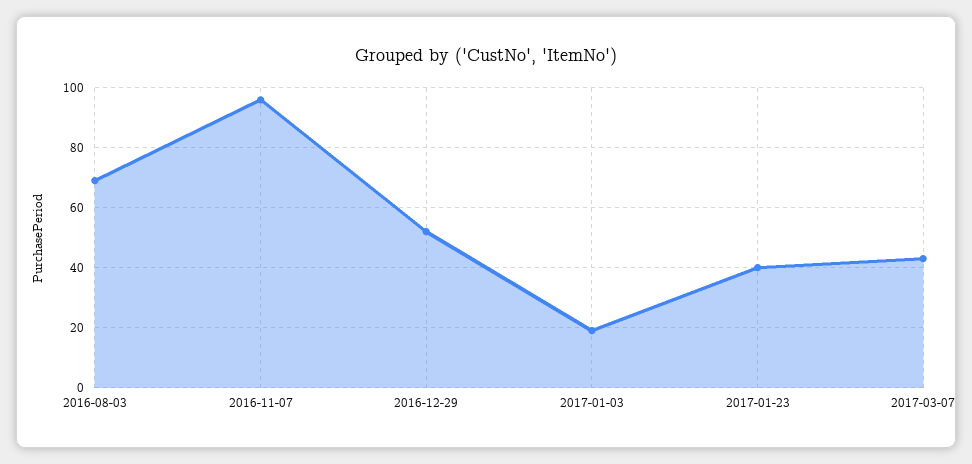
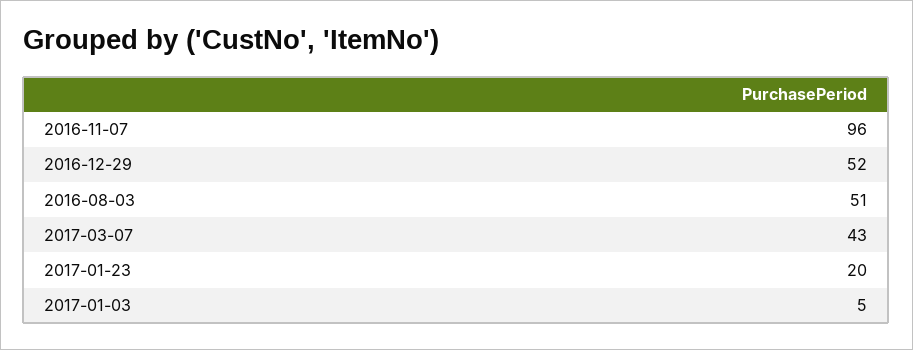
  {
-   "2016-08-03": 70,
+   "2016-08-03": 51,
    "2016-11-07": 96,
    "2016-12-29": 52,
-   "2017-01-03": 20,
+   "2017-01-03": 5,
-   "2017-01-23": 40,
+   "2017-01-23": 20,
    "2017-03-07": 43
  }

